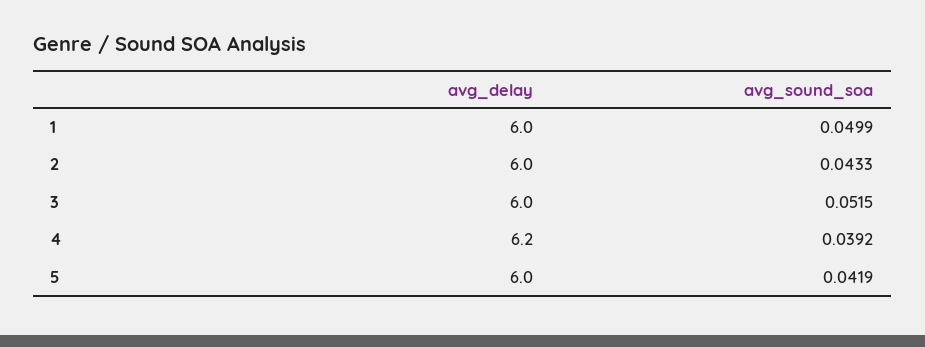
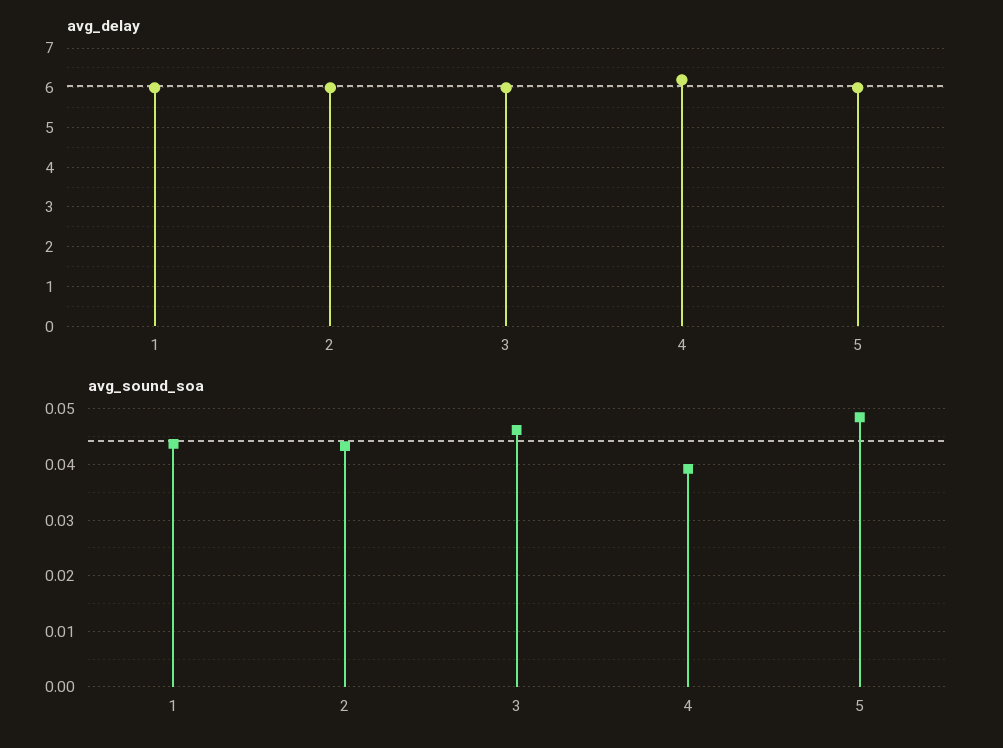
  {
    "avg_delay": {
      "1": 6,
      "2": 6,
      "3": 6,
      "4": 6.2,
      "5": 6
    },
    "avg_sound_soa": {
-     "1": 0.0499,
+     "1": 0.044,
      "2": 0.0433,
-     "3": 0.0515,
+     "3": 0.046,
      "4": 0.0392,
-     "5": 0.0419
+     "5": 0.048
    }
  }

